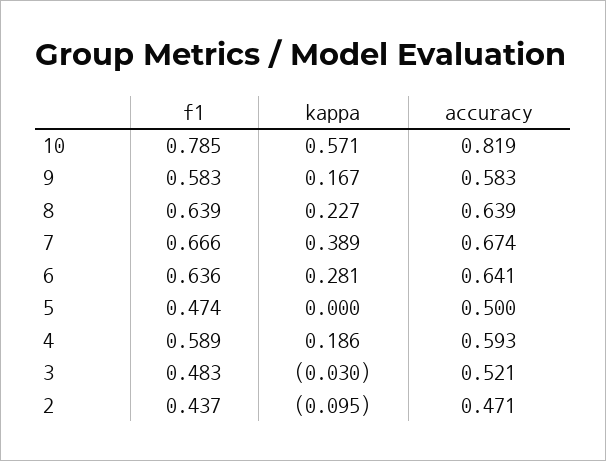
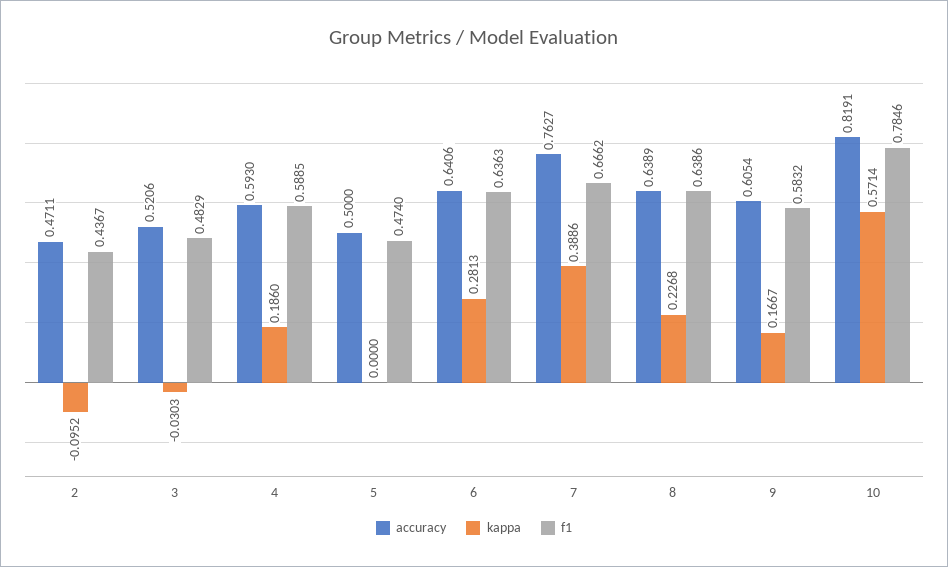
  {
    "f1": {
      "10": 0.7846,
      "9": 0.5832,
      "8": 0.6386,
      "7": 0.6662,
      "6": 0.6363,
      "5": 0.474,
      "4": 0.5885,
      "3": 0.4829,
      "2": 0.4367
    },
    "kappa": {
      "10": 0.5714,
      "9": 0.1667,
      "8": 0.2268,
      "7": 0.3886,
      "6": 0.2813,
      "5": 0,
      "4": 0.186,
      "3": -0.0303,
      "2": -0.0952
    },
    "accuracy": {
      "10": 0.8191,
-     "9": 0.583,
+     "9": 0.6054,
      "8": 0.6389,
-     "7": 0.674,
+     "7": 0.7627,
      "6": 0.6406,
      "5": 0.5,
      "4": 0.593,
      "3": 0.5206,
      "2": 0.4711
    }
  }

